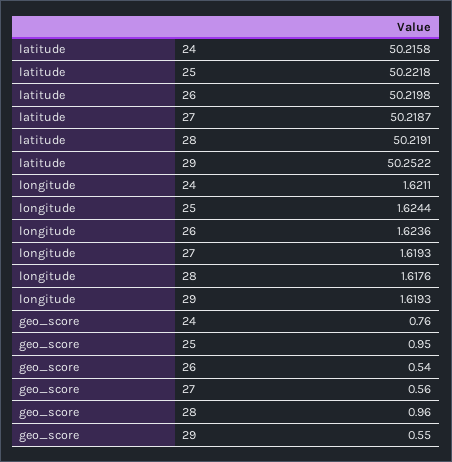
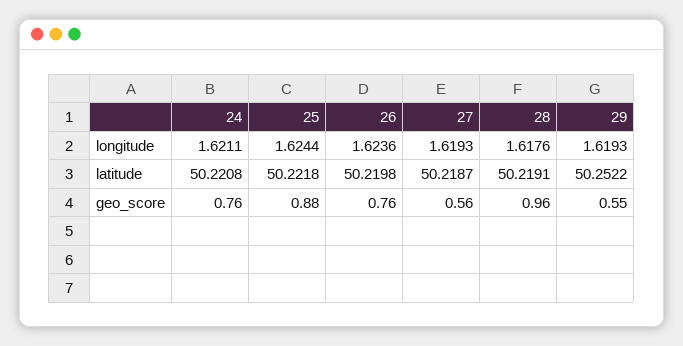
  {
    "latitude": {
-     "24": 50.2158,
+     "24": 50.2208,
      "25": 50.2218,
      "26": 50.2198,
      "27": 50.2187,
      "28": 50.2191,
      "29": 50.2522
    },
    "longitude": {
      "24": 1.6211,
      "25": 1.6244,
      "26": 1.6236,
      "27": 1.6193,
      "28": 1.6176,
      "29": 1.6193
    },
    "geo_score": {
      "24": 0.76,
-     "25": 0.95,
+     "25": 0.88,
-     "26": 0.54,
+     "26": 0.76,
      "27": 0.56,
      "28": 0.96,
      "29": 0.55
    }
  }

